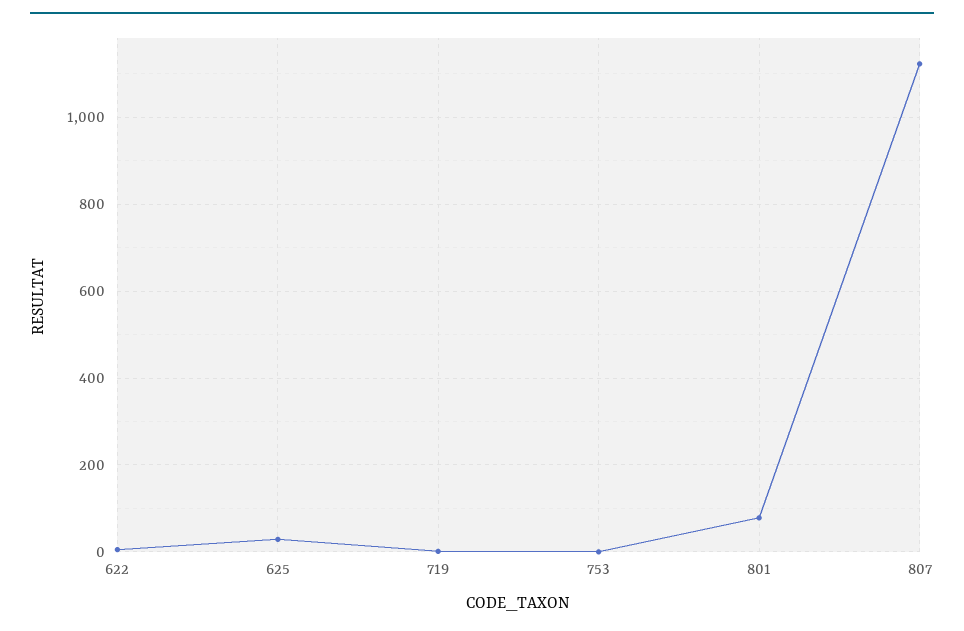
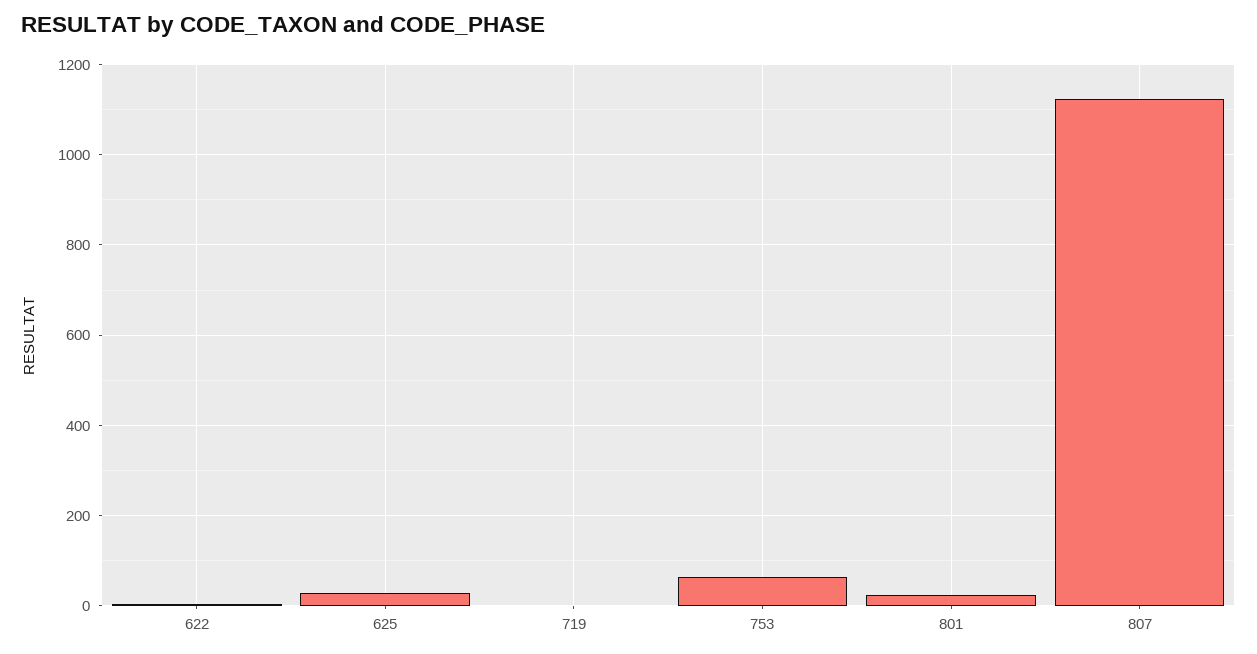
  {
    "622": 0,
    "625": 20,
    "719": 0,
-   "753": 0,
+   "753": 60,
-   "801": 80,
+   "801": 20,
    "807": 1120
  }

